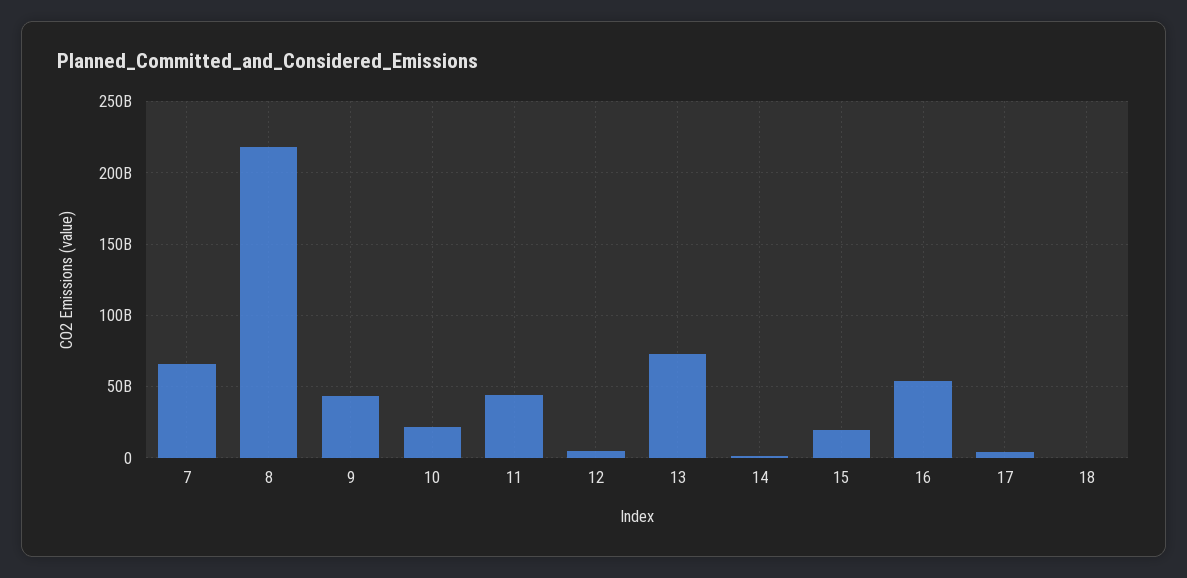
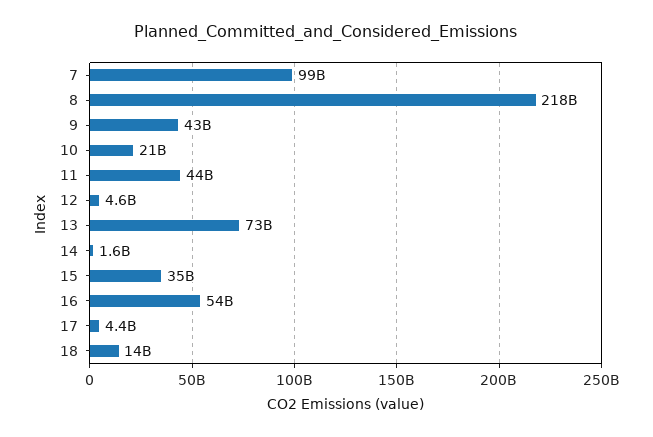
  {
-   "7": 65000000000,
+   "7": 99000000000,
    "8": 218000000000,
    "9": 43000000000,
    "10": 21000000000,
    "11": 44000000000,
    "12": 4600000000,
    "13": 73000000000,
    "14": 1600000000,
-   "15": 20000000000,
+   "15": 35000000000,
    "16": 54000000000,
    "17": 4400000000,
-   "18": 0
+   "18": 14000000000
  }

